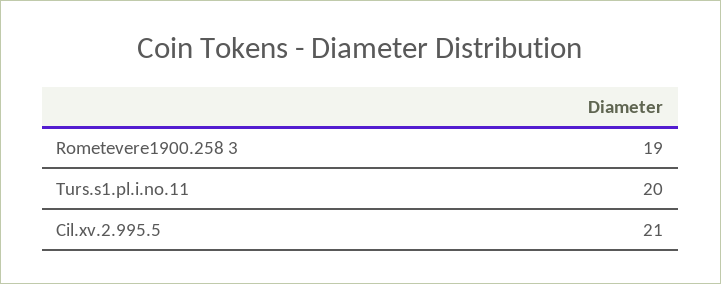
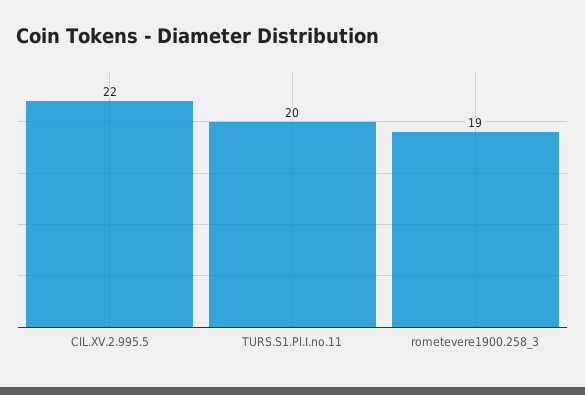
  {
    "Rometevere1900.258 3": 19,
    "Turs.s1.pl.i.no.11": 20,
-   "Cil.xv.2.995.5": 21
+   "Cil.xv.2.995.5": 22
  }

